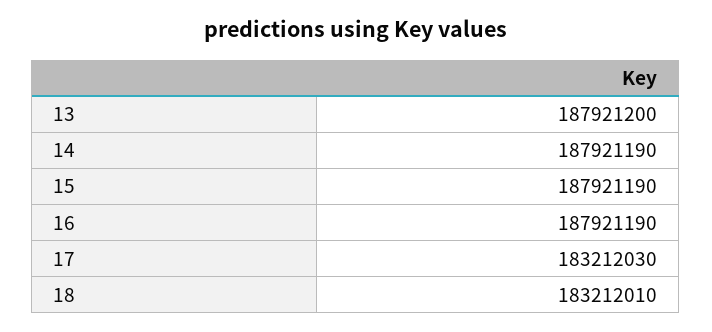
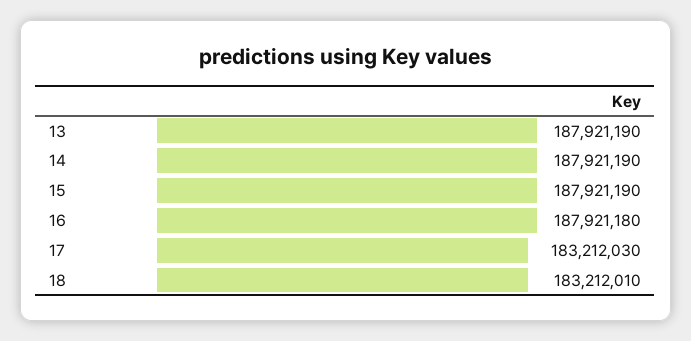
  {
-   "13": 187921200,
+   "13": 187921190,
    "14": 187921190,
    "15": 187921190,
-   "16": 187921190,
+   "16": 187921180,
    "17": 183212030,
    "18": 183212010
  }

